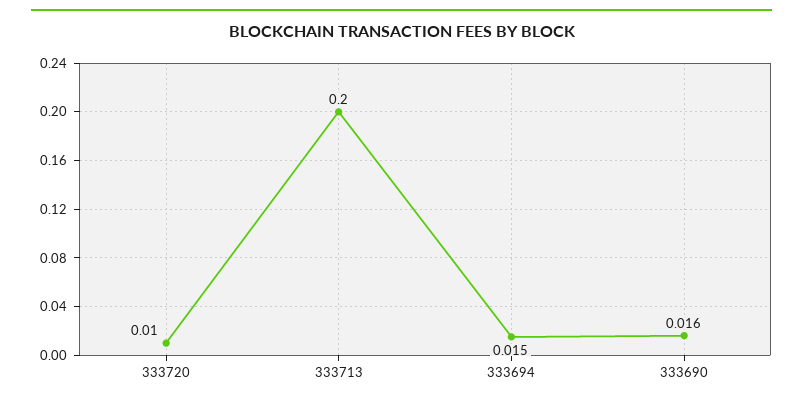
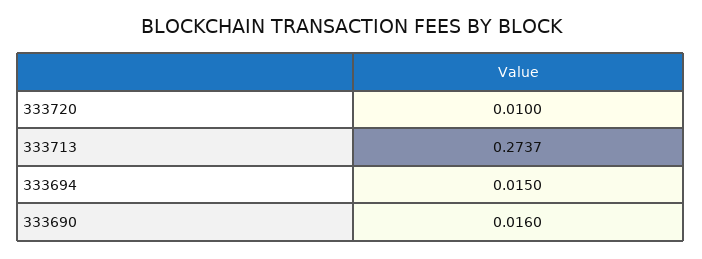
  {
    "333720": 0.01,
-   "333713": 0.2,
+   "333713": 0.2737,
    "333694": 0.015,
    "333690": 0.016
  }

